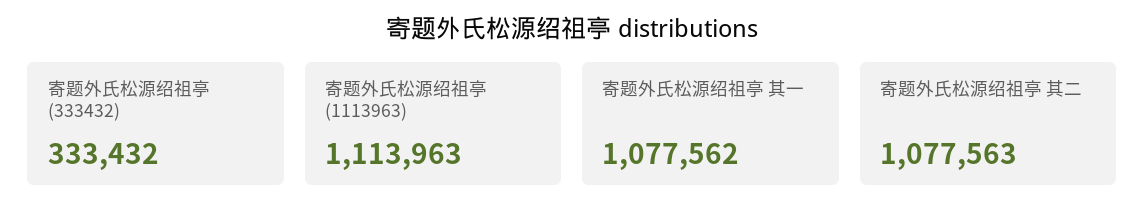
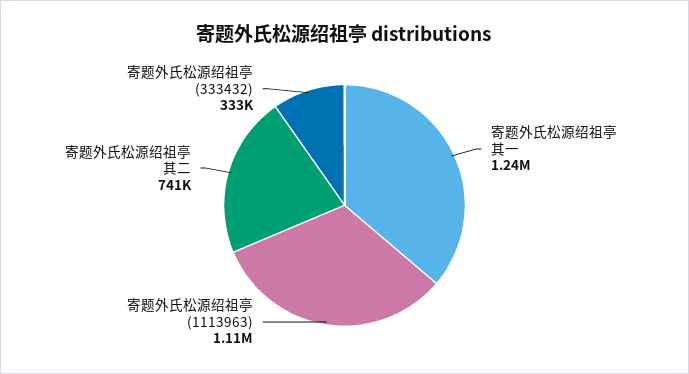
  {
    "寄题外氏松源绍祖亭 (333432)": 333432,
    "寄题外氏松源绍祖亭 (1113963)": 1113963,
-   "寄题外氏松源绍祖亭 其一": 1077562,
+   "寄题外氏松源绍祖亭 其一": 1240000,
-   "寄题外氏松源绍祖亭 其二": 1077563
+   "寄题外氏松源绍祖亭 其二": 741000
  }

